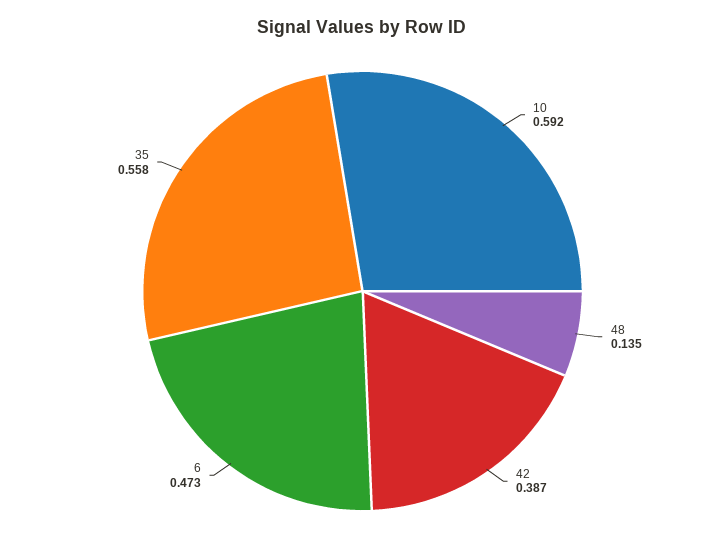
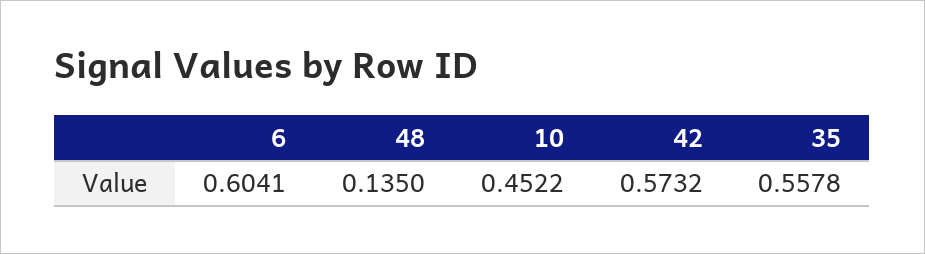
  {
-   "10": 0.592,
+   "10": 0.4522,
    "48": 0.135,
-   "42": 0.387,
+   "42": 0.5732,
-   "6": 0.473,
+   "6": 0.6041,
    "35": 0.5578
  }

